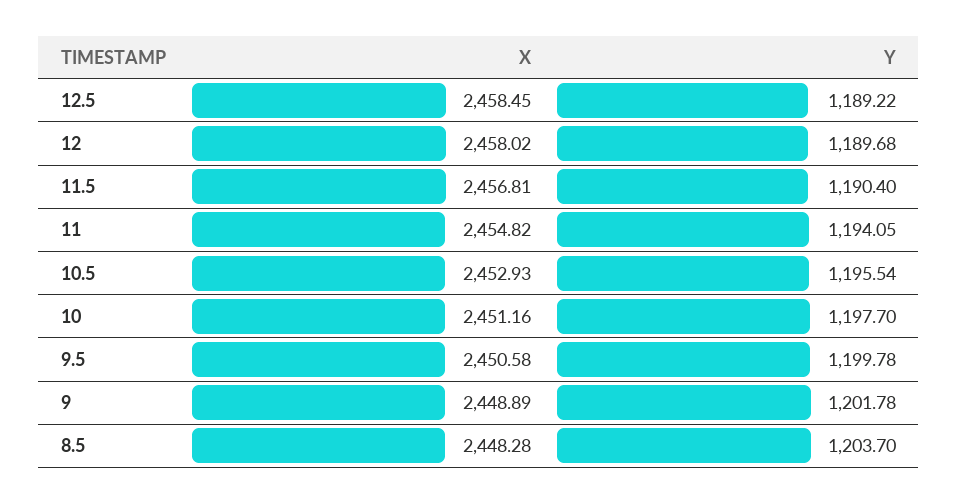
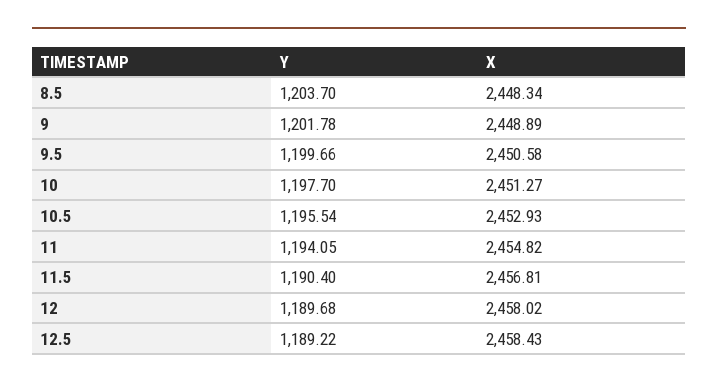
  {
    "X": {
-     "12.5": 2458.45,
+     "12.5": 2458.43,
      "12": 2458.02,
      "11.5": 2456.81,
      "11": 2454.82,
      "10.5": 2452.93,
-     "10": 2451.16,
+     "10": 2451.27,
      "9.5": 2450.58,
      "9": 2448.89,
-     "8.5": 2448.28
+     "8.5": 2448.34
    },
    "Y": {
      "12.5": 1189.22,
      "12": 1189.68,
      "11.5": 1190.4,
      "11": 1194.05,
      "10.5": 1195.54,
      "10": 1197.7,
-     "9.5": 1199.78,
+     "9.5": 1199.66,
      "9": 1201.78,
      "8.5": 1203.7
    }
  }

